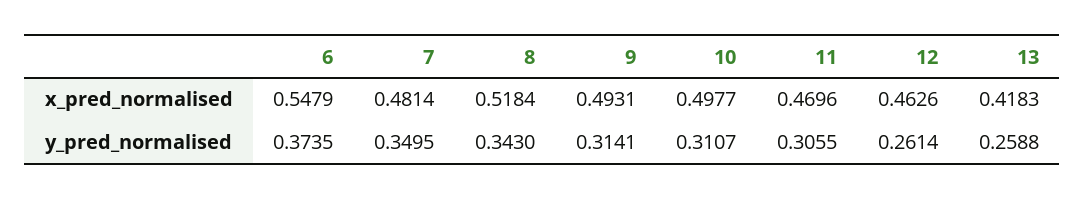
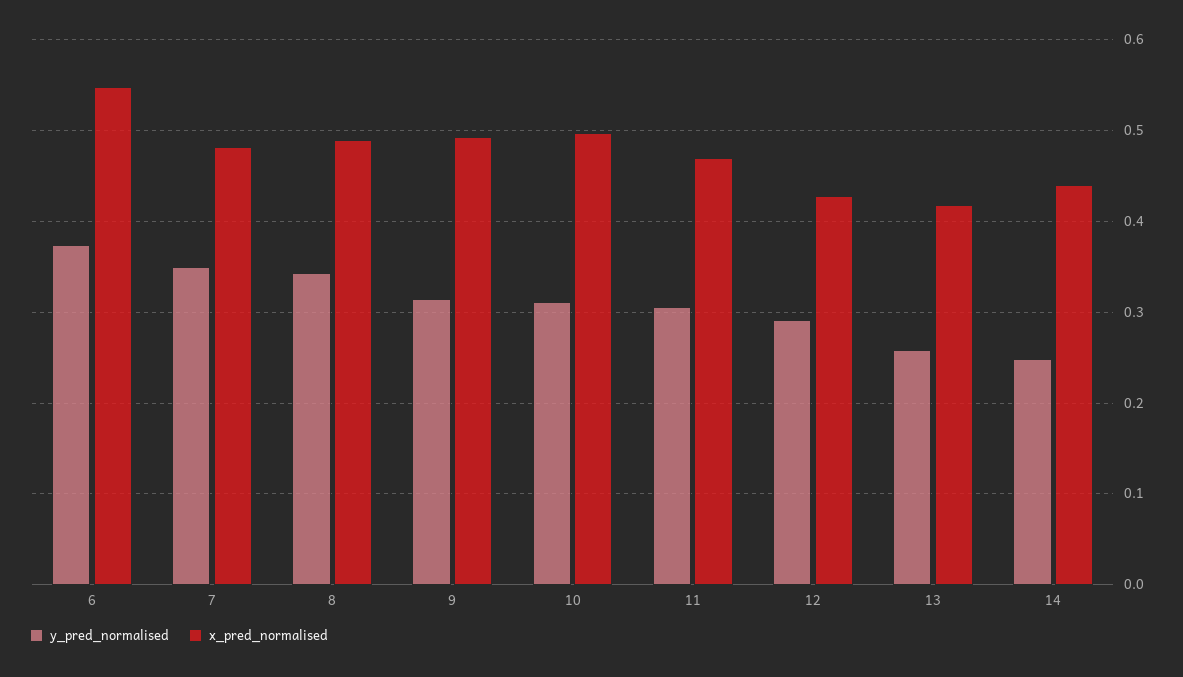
  {
    "x_pred_normalised": {
      "6": 0.5479,
      "7": 0.4814,
-     "8": 0.5184,
+     "8": 0.49,
      "9": 0.4931,
      "10": 0.4977,
      "11": 0.4696,
-     "12": 0.4626,
+     "12": 0.43,
-     "13": 0.4183
+     "13": 0.4183,
+     "14": 0.44
    },
    "y_pred_normalised": {
      "6": 0.3735,
      "7": 0.3495,
      "8": 0.343,
      "9": 0.3141,
      "10": 0.3107,
      "11": 0.3055,
-     "12": 0.2614,
+     "12": 0.29,
-     "13": 0.2588
+     "13": 0.2588,
+     "14": 0.25
    }
  }

